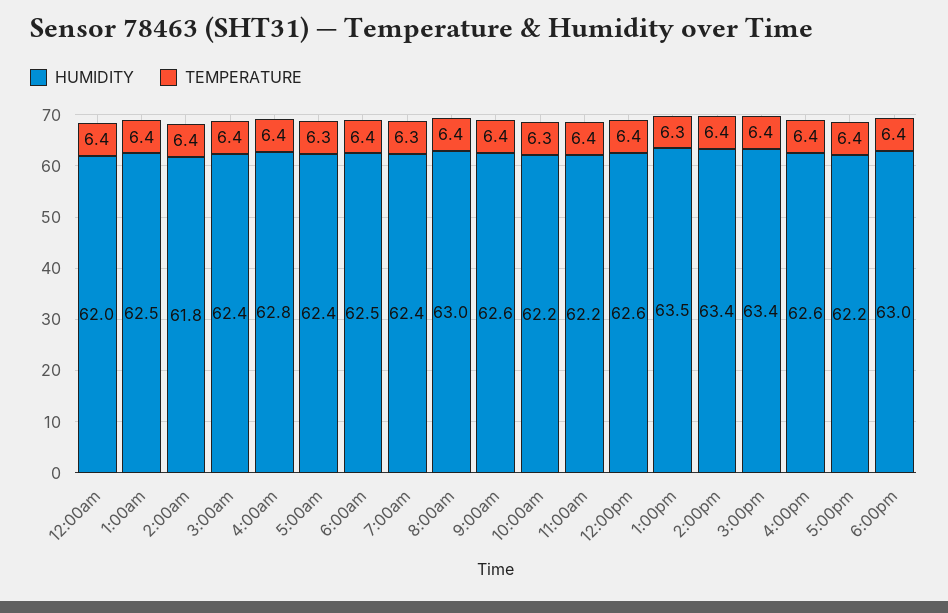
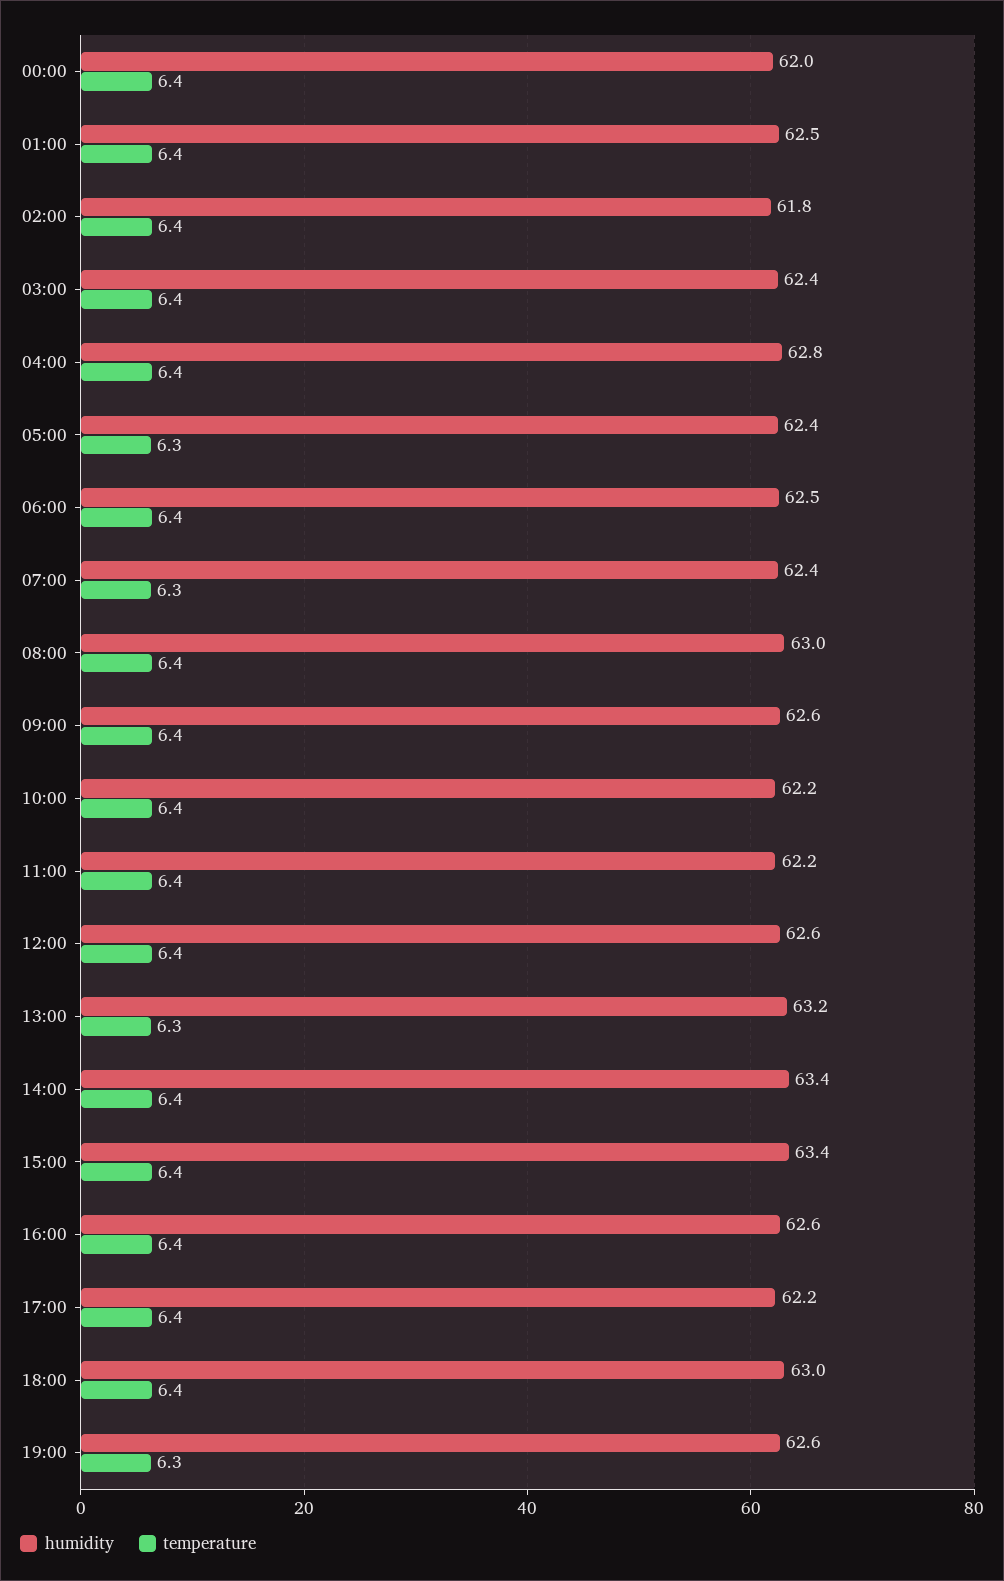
  {
    "HUMIDITY": {
      "12:00am": 62,
      "1:00am": 62.5,
      "2:00am": 61.8,
      "3:00am": 62.4,
      "4:00am": 62.8,
      "5:00am": 62.4,
      "6:00am": 62.5,
      "7:00am": 62.4,
      "8:00am": 63,
      "9:00am": 62.6,
      "10:00am": 62.2,
      "11:00am": 62.2,
      "12:00pm": 62.6,
-     "1:00pm": 63.5,
+     "1:00pm": 63.2,
      "2:00pm": 63.4,
      "3:00pm": 63.4,
      "4:00pm": 62.6,
      "5:00pm": 62.2,
-     "6:00pm": 63
+     "6:00pm": 63,
+     "19:00": 62.6
    },
    "TEMPERATURE": {
      "12:00am": 6.4,
      "1:00am": 6.4,
      "2:00am": 6.4,
      "3:00am": 6.4,
      "4:00am": 6.4,
      "5:00am": 6.3,
      "6:00am": 6.4,
      "7:00am": 6.3,
      "8:00am": 6.4,
      "9:00am": 6.4,
-     "10:00am": 6.3,
+     "10:00am": 6.4,
      "11:00am": 6.4,
      "12:00pm": 6.4,
      "1:00pm": 6.3,
      "2:00pm": 6.4,
      "3:00pm": 6.4,
      "4:00pm": 6.4,
      "5:00pm": 6.4,
-     "6:00pm": 6.4
+     "6:00pm": 6.4,
+     "19:00": 6.3
    }
  }

